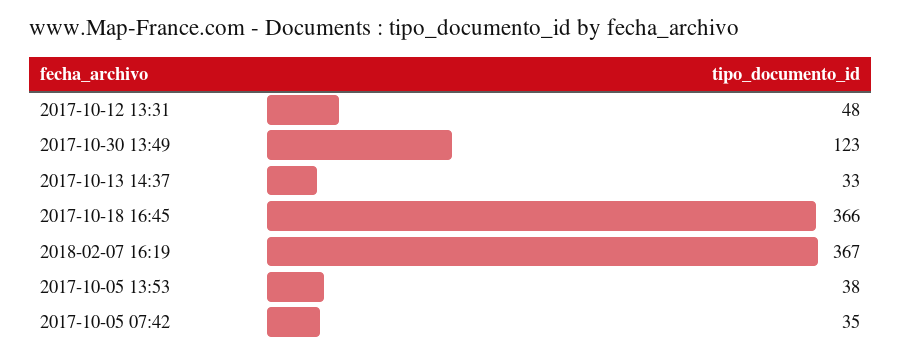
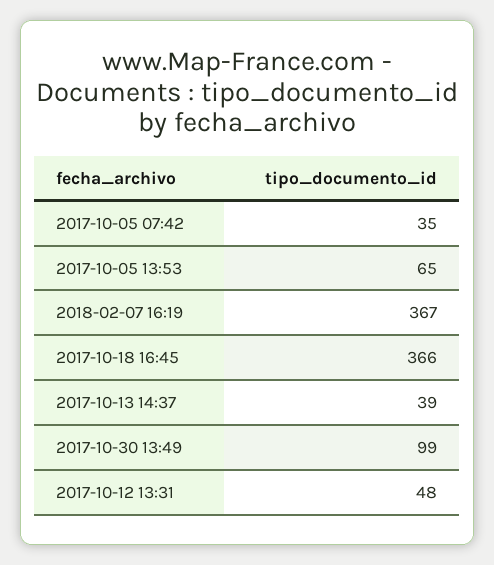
  {
    "2017-10-12 13:31": 48,
-   "2017-10-30 13:49": 123,
+   "2017-10-30 13:49": 99,
-   "2017-10-13 14:37": 33,
+   "2017-10-13 14:37": 39,
    "2017-10-18 16:45": 366,
    "2018-02-07 16:19": 367,
-   "2017-10-05 13:53": 38,
+   "2017-10-05 13:53": 65,
    "2017-10-05 07:42": 35
  }

